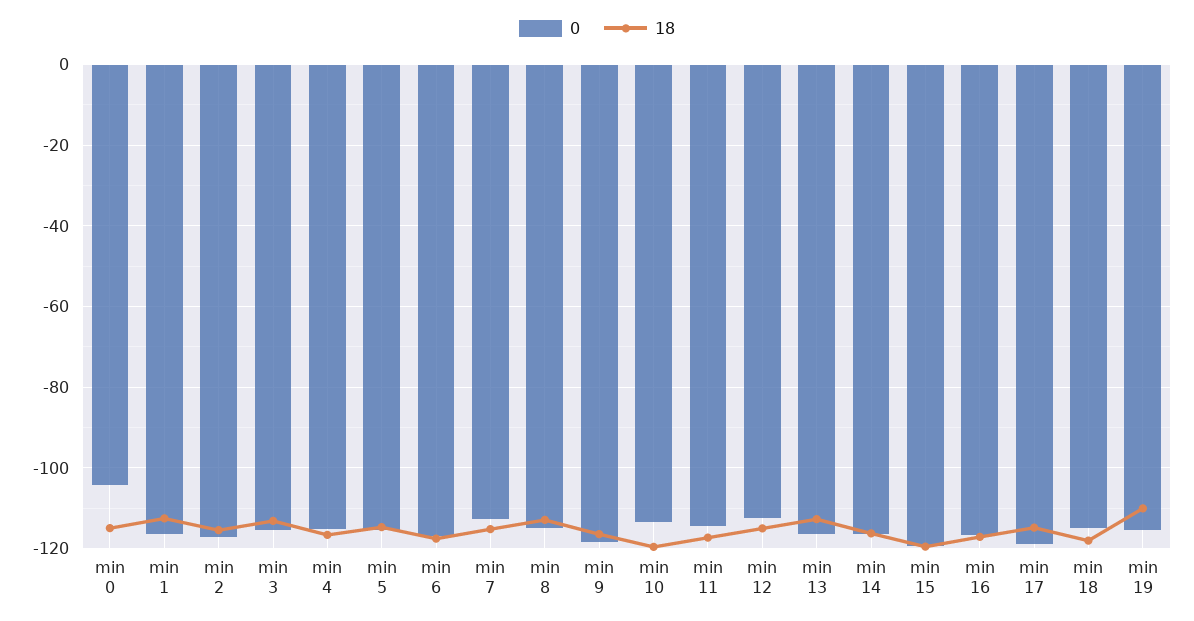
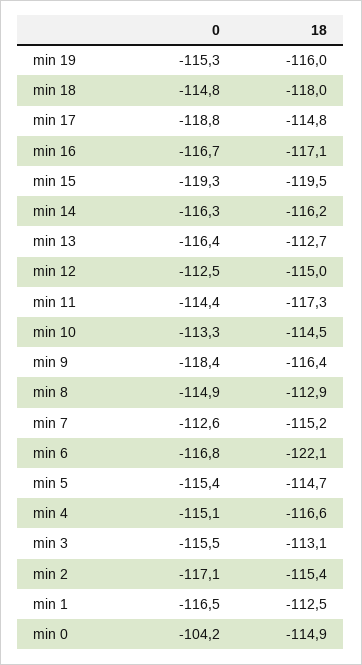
  {
    "0": {
      "min 0": -104.2,
      "min 1": -116.5,
      "min 2": -117.1,
      "min 3": -115.5,
      "min 4": -115.1,
      "min 5": -115.4,
      "min 6": -116.8,
      "min 7": -112.6,
      "min 8": -114.9,
      "min 9": -118.4,
      "min 10": -113.3,
      "min 11": -114.4,
      "min 12": -112.5,
      "min 13": -116.4,
      "min 14": -116.3,
      "min 15": -119.3,
      "min 16": -116.7,
      "min 17": -118.8,
      "min 18": -114.8,
      "min 19": -115.3
    },
    "18": {
      "min 0": -114.9,
      "min 1": -112.5,
      "min 2": -115.4,
      "min 3": -113.1,
      "min 4": -116.6,
      "min 5": -114.7,
-     "min 6": -118,
+     "min 6": -122.1,
      "min 7": -115.2,
      "min 8": -112.9,
      "min 9": -116.4,
-     "min 10": -120,
+     "min 10": -114.5,
      "min 11": -117.3,
      "min 12": -115,
      "min 13": -112.7,
      "min 14": -116.2,
      "min 15": -119.5,
      "min 16": -117.1,
      "min 17": -114.8,
      "min 18": -118,
-     "min 19": -110
+     "min 19": -116
    }
  }

